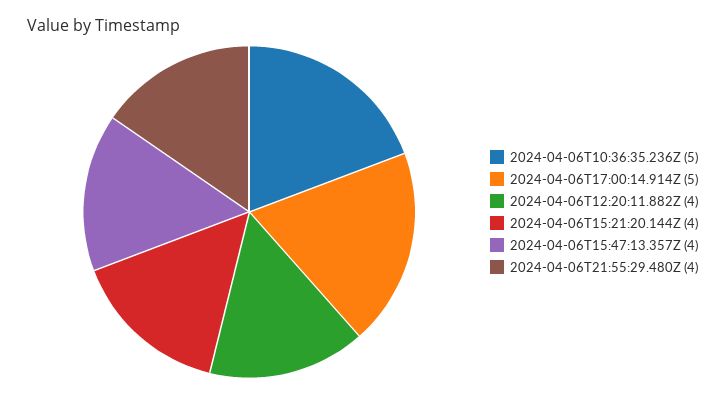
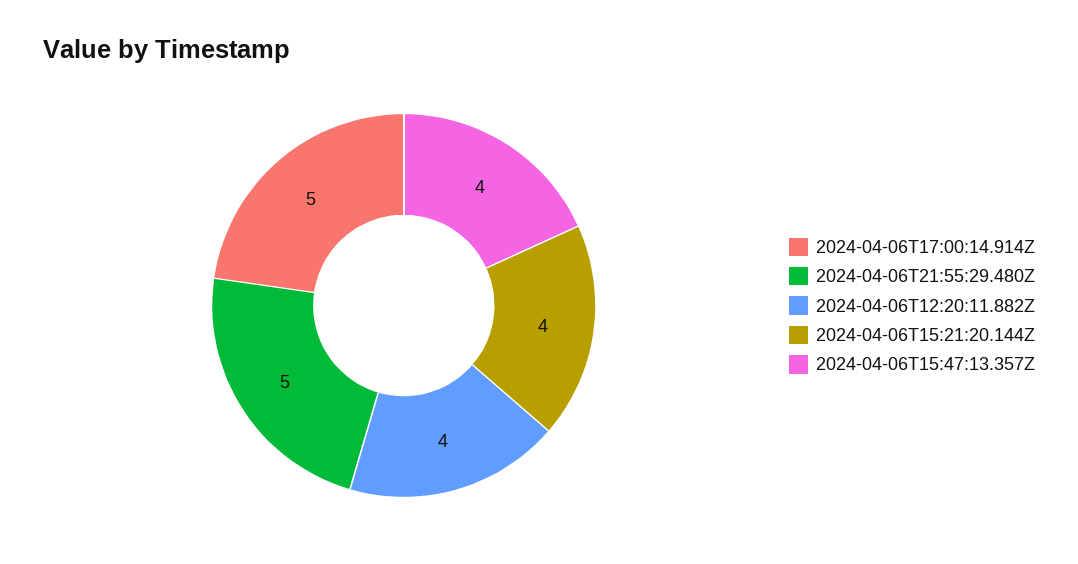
  {
-   "2024-04-06T10:36:35.236Z": 5,
    "2024-04-06T17:00:14.914Z": 5,
    "2024-04-06T12:20:11.882Z": 4,
    "2024-04-06T15:21:20.144Z": 4,
    "2024-04-06T15:47:13.357Z": 4,
-   "2024-04-06T21:55:29.480Z": 4
+   "2024-04-06T21:55:29.480Z": 5
  }

